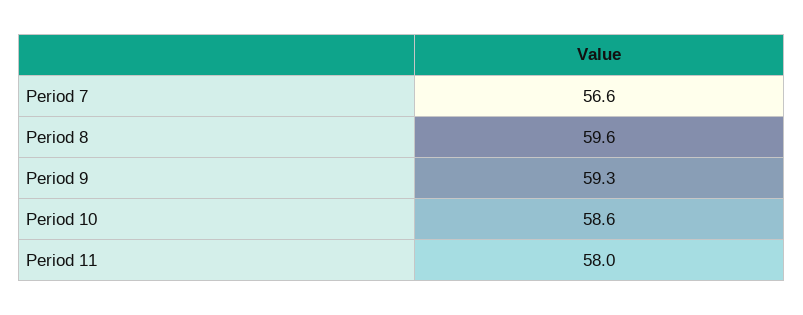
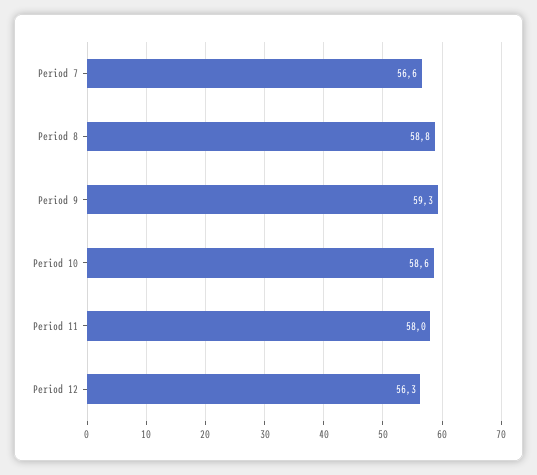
  {
    "Period 7": 56.6,
-   "Period 8": 59.6,
+   "Period 8": 58.8,
    "Period 9": 59.3,
    "Period 10": 58.6,
-   "Period 11": 58
+   "Period 11": 58,
+   "Period 12": 56.3
  }

